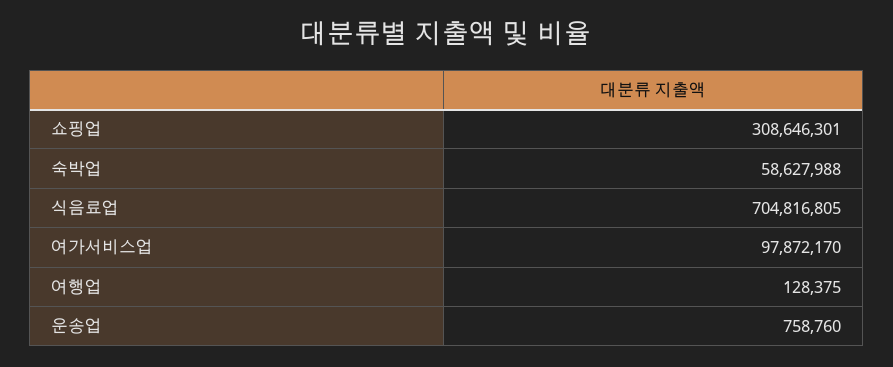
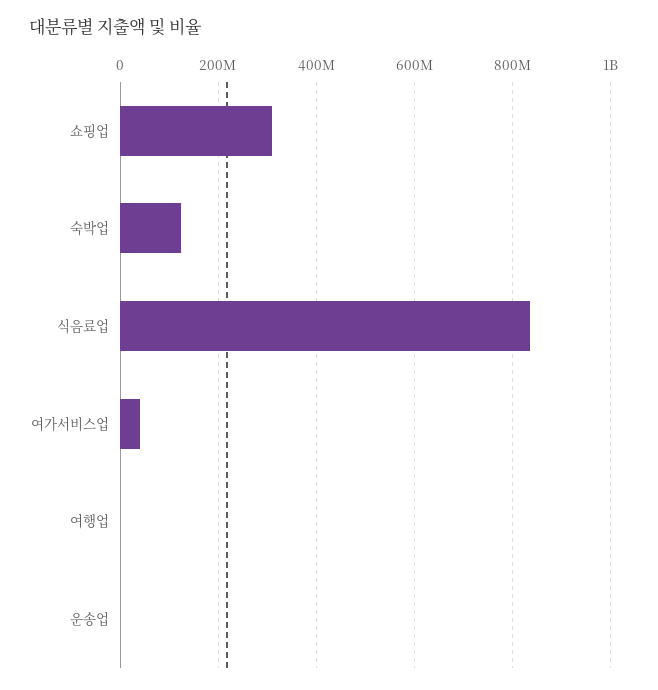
  {
    "쇼핑업": 308646301,
-   "숙박업": 58627988,
+   "숙박업": 120000000,
-   "식음료업": 704816805,
+   "식음료업": 840000000,
-   "여가서비스업": 97872170,
+   "여가서비스업": 40000000,
    "여행업": 128375,
    "운송업": 758760
  }

